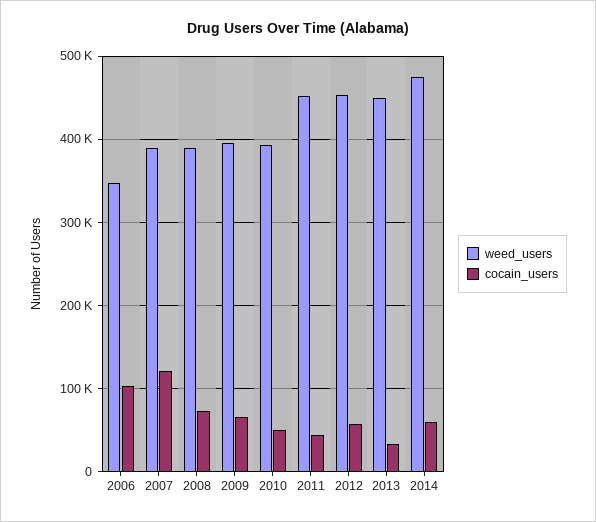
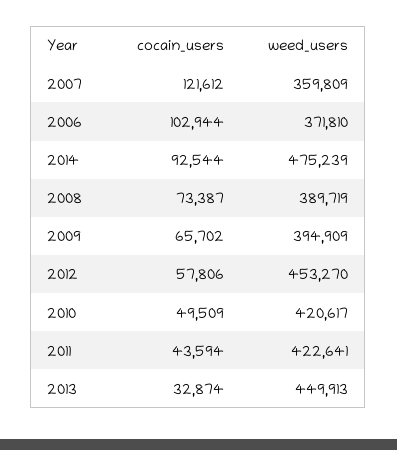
  {
    "weed_users": {
-     "2006": 350000,
+     "2006": 371810,
-     "2007": 390000,
+     "2007": 359809,
      "2008": 389719,
      "2009": 394909,
-     "2010": 390000,
+     "2010": 420617,
-     "2011": 450000,
+     "2011": 422641,
      "2012": 453270,
      "2013": 449913,
      "2014": 475239
    },
    "cocain_users": {
      "2006": 102944,
      "2007": 121612,
      "2008": 73387,
      "2009": 65702,
      "2010": 49509,
      "2011": 43594,
      "2012": 57806,
      "2013": 32874,
-     "2014": 60000
+     "2014": 92544
    }
  }

